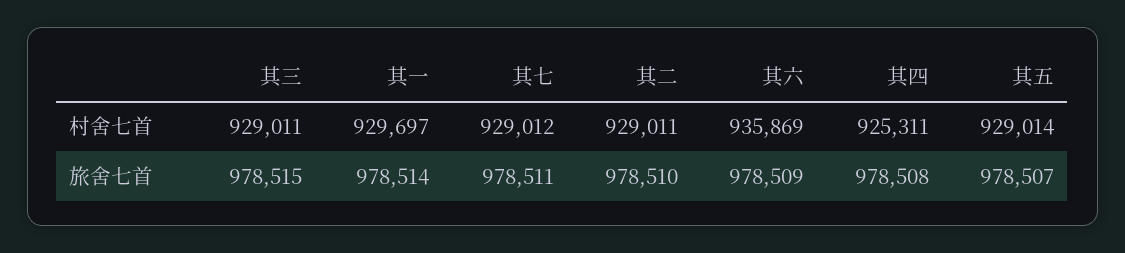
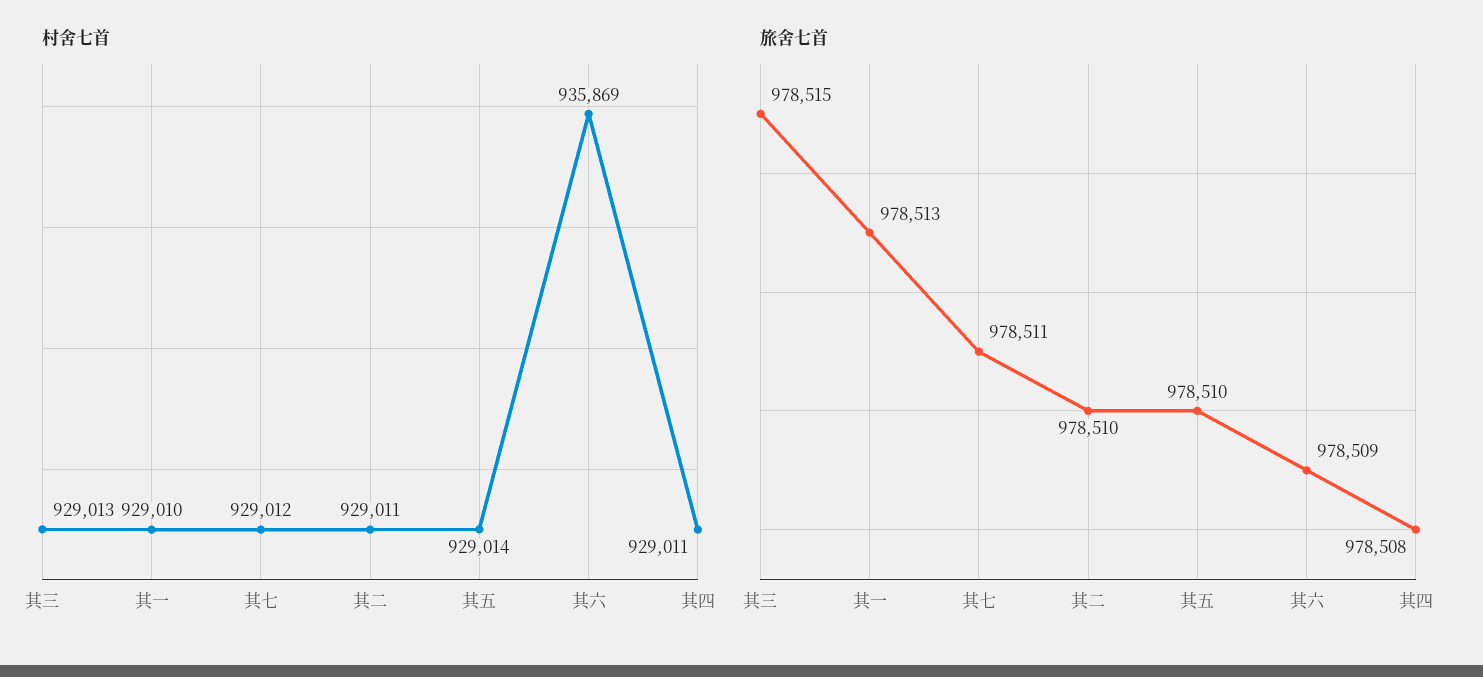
  {
    "村舍七首": {
-     "其三": 929011,
+     "其三": 929013,
-     "其一": 929697,
+     "其一": 929010,
      "其七": 929012,
      "其二": 929011,
      "其六": 935869,
-     "其四": 925311,
+     "其四": 929011,
      "其五": 929014
    },
    "旅舍七首": {
      "其三": 978515,
-     "其一": 978514,
+     "其一": 978513,
      "其七": 978511,
      "其二": 978510,
      "其六": 978509,
      "其四": 978508,
-     "其五": 978507
+     "其五": 978510
    }
  }

